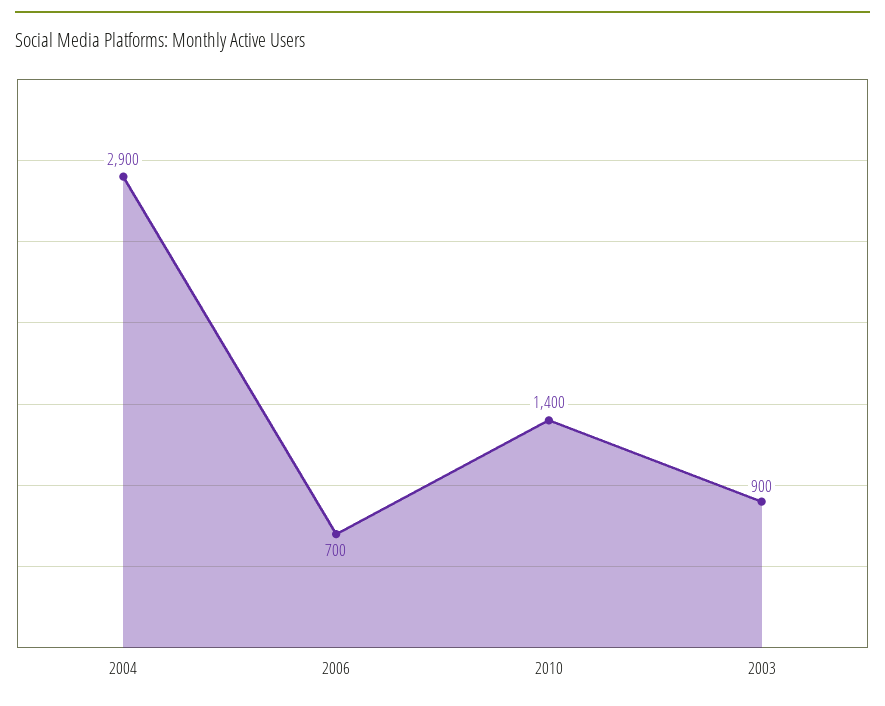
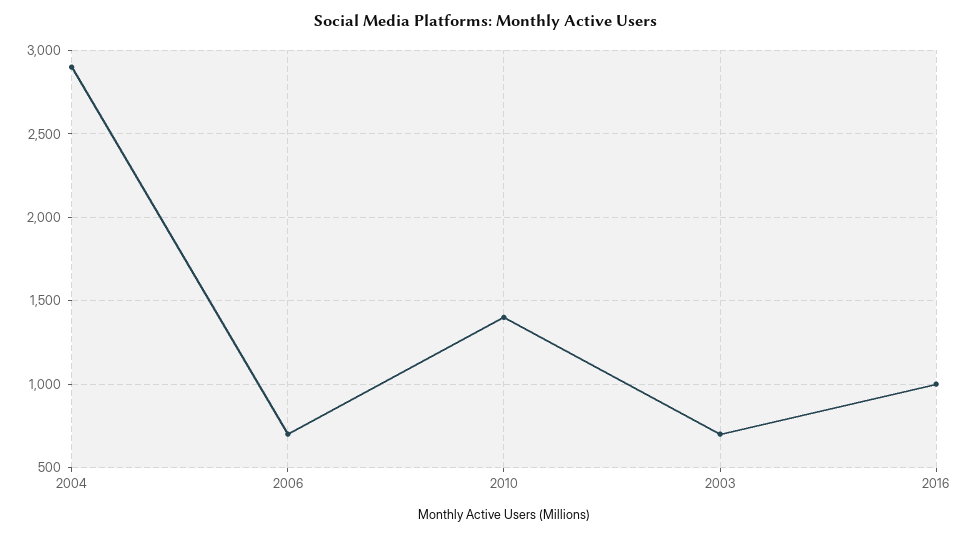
  {
    "2004": 2900,
    "2006": 700,
    "2010": 1400,
-   "2003": 900
+   "2003": 700,
+   "2016": 1000
  }

